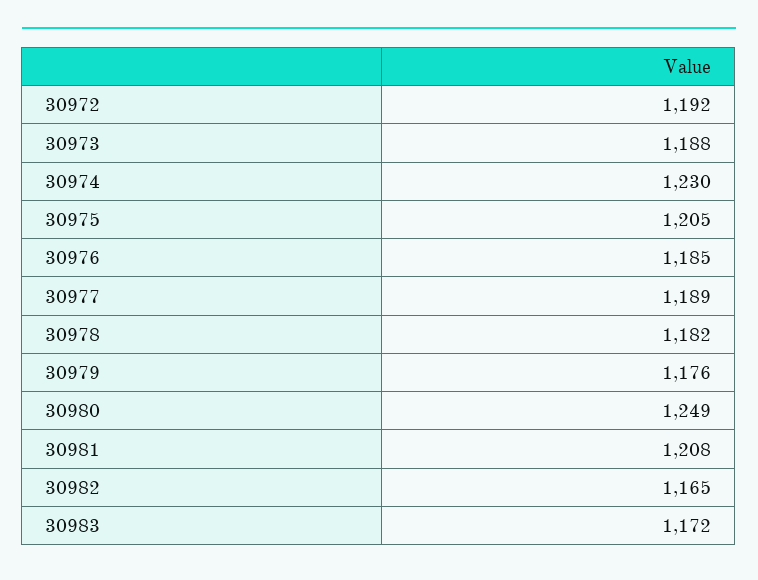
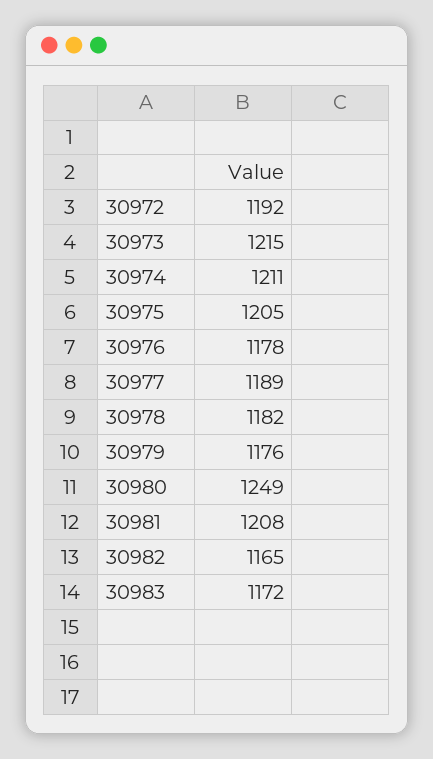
  {
    "30972": 1192,
-   "30973": 1188,
+   "30973": 1215,
-   "30974": 1230,
+   "30974": 1211,
    "30975": 1205,
-   "30976": 1185,
+   "30976": 1178,
    "30977": 1189,
    "30978": 1182,
    "30979": 1176,
    "30980": 1249,
    "30981": 1208,
    "30982": 1165,
    "30983": 1172
  }

